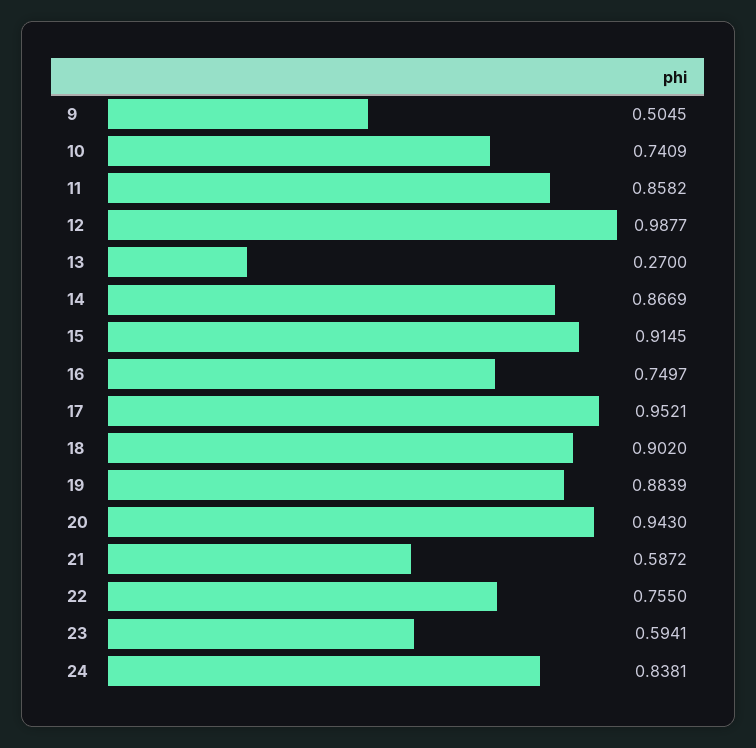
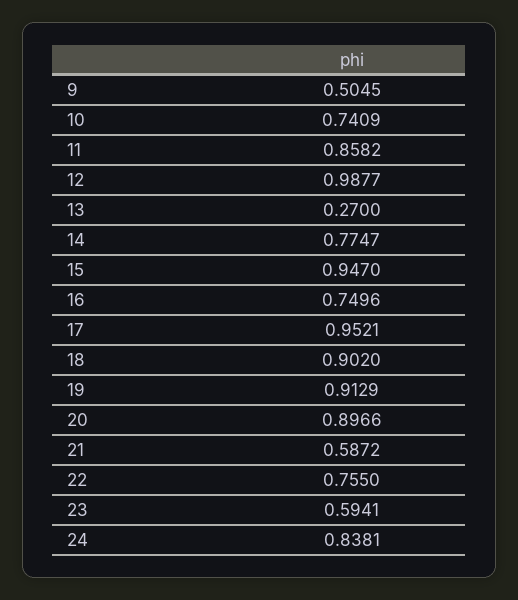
  {
    "9": 0.5045,
    "10": 0.7409,
    "11": 0.8582,
    "12": 0.9877,
    "13": 0.27,
-   "14": 0.8669,
+   "14": 0.7747,
-   "15": 0.9145,
+   "15": 0.947,
-   "16": 0.7497,
+   "16": 0.7496,
    "17": 0.9521,
    "18": 0.902,
-   "19": 0.8839,
+   "19": 0.9129,
-   "20": 0.943,
+   "20": 0.8966,
    "21": 0.5872,
    "22": 0.755,
    "23": 0.5941,
    "24": 0.8381
  }

